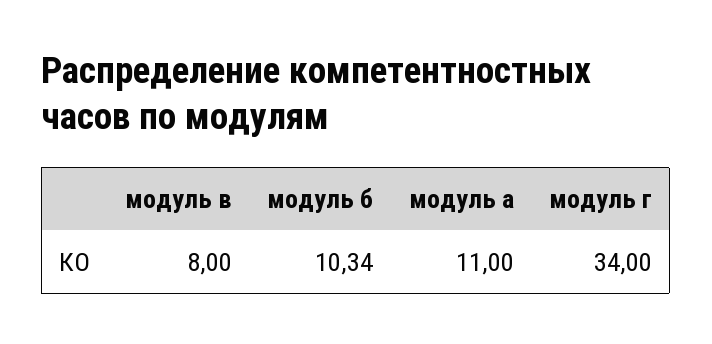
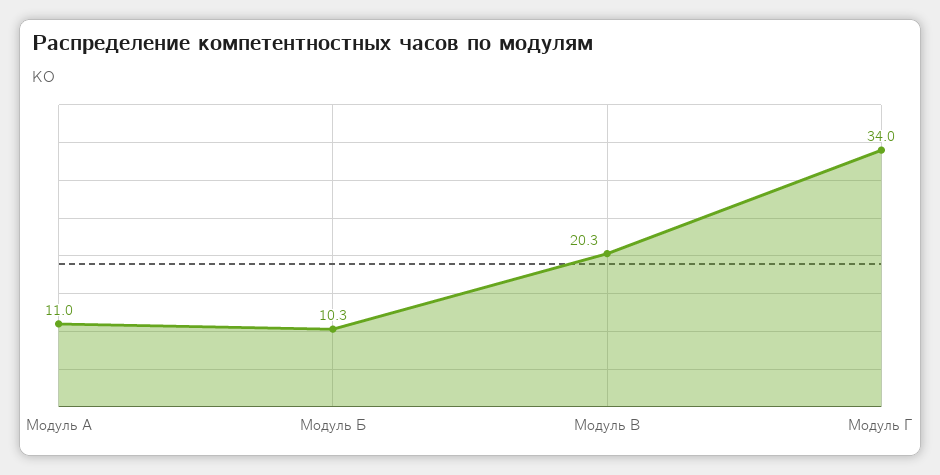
  {
-   "модуль в": 8,
+   "модуль в": 20.3,
    "модуль б": 10.34,
    "модуль а": 11,
    "модуль г": 34
  }

